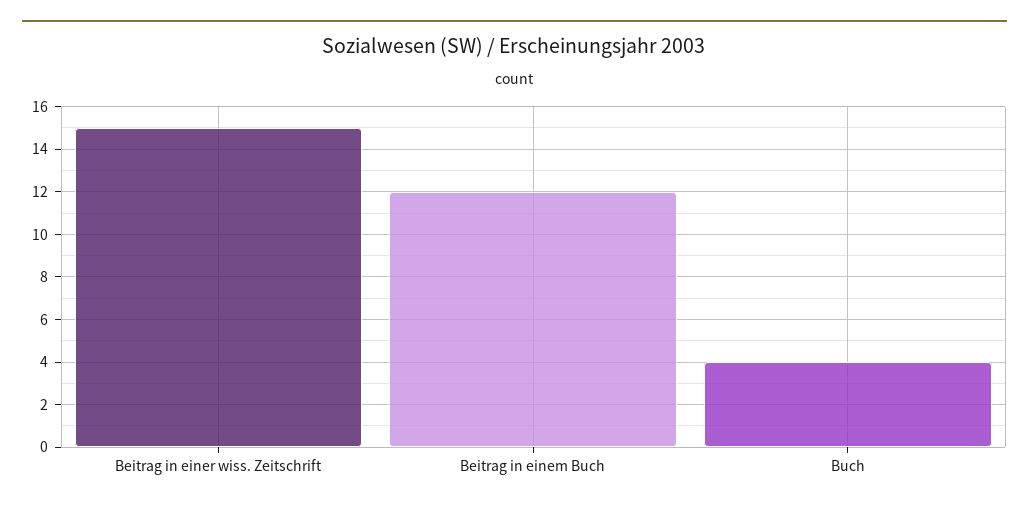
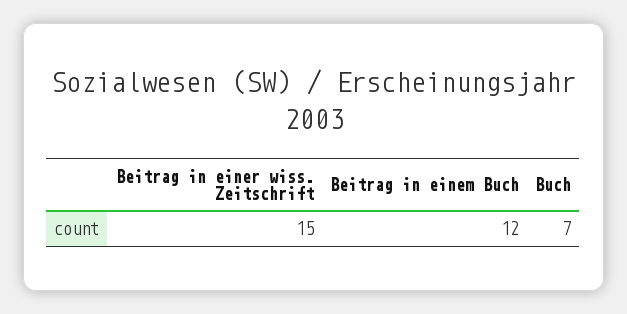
  {
    "Beitrag in einer wiss. Zeitschrift": 15,
    "Beitrag in einem Buch": 12,
-   "Buch": 4
+   "Buch": 7
  }

